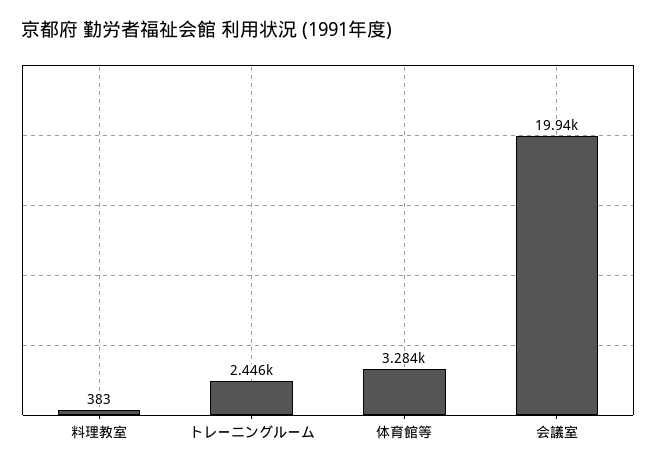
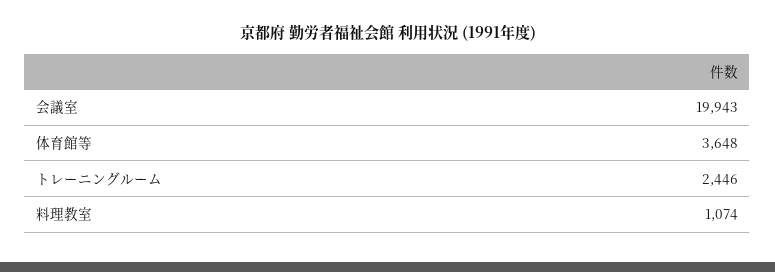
  {
-   "料理教室": 383,
+   "料理教室": 1074,
    "トレーニングルーム": 2446,
-   "体育館等": 3284,
+   "体育館等": 3648,
    "会議室": 19943
  }

